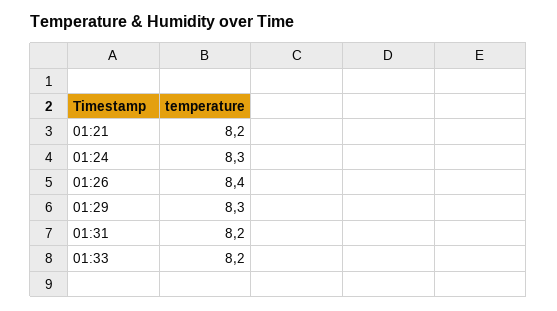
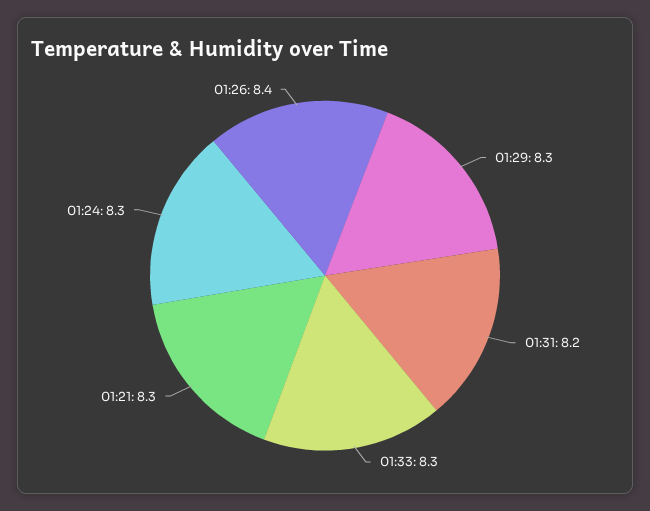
  {
-   "01:21": 8.2,
+   "01:21": 8.3,
    "01:24": 8.3,
    "01:26": 8.4,
    "01:29": 8.3,
    "01:31": 8.2,
-   "01:33": 8.2
+   "01:33": 8.3
  }

